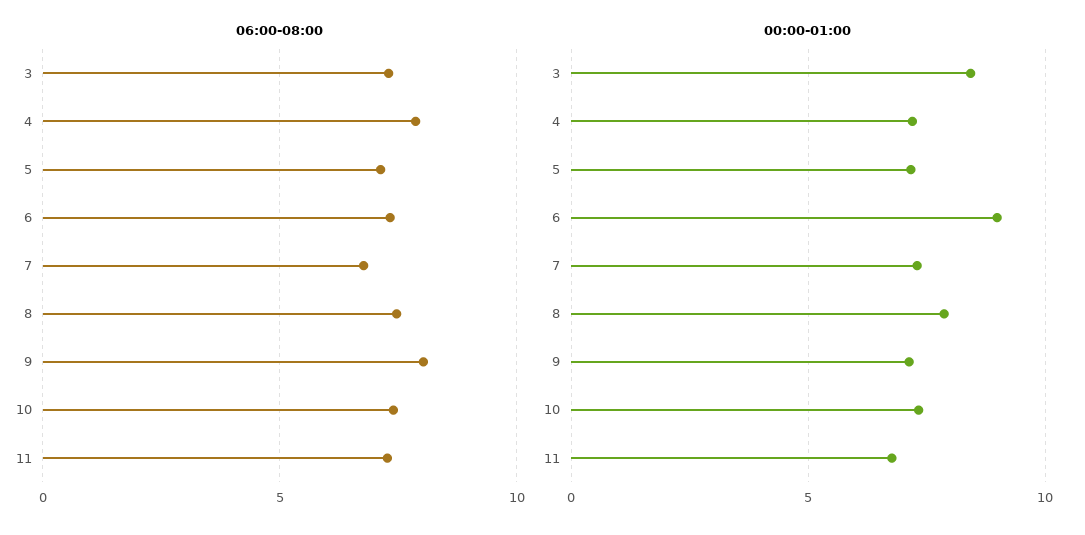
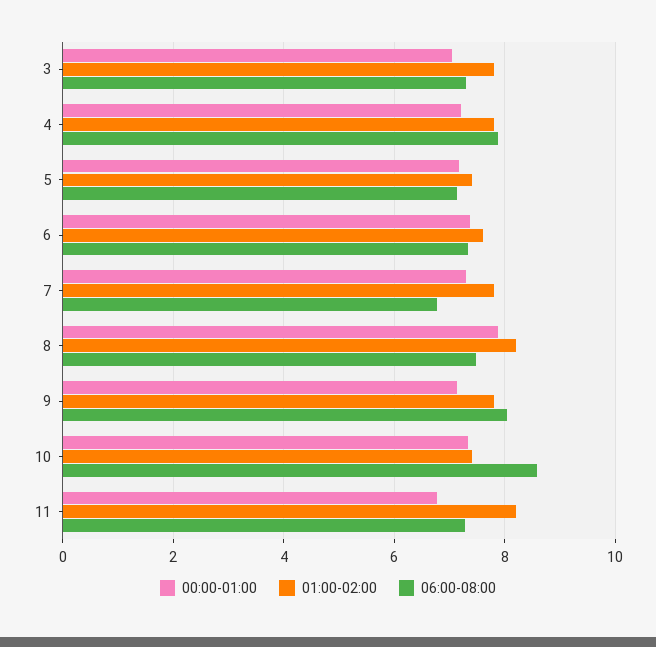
  {
    "06:00-08:00": {
      "3": 7.4,
      "4": 7.8,
      "5": 7.2,
      "6": 7.4,
      "7": 6.8,
      "8": 7.4,
      "9": 8,
-     "10": 7.5,
+     "10": 8.6,
      "11": 7.2
    },
    "00:00-01:00": {
-     "3": 8.5,
+     "3": 7,
      "4": 7.2,
      "5": 7.2,
-     "6": 9,
+     "6": 7.4,
      "7": 7.4,
      "8": 7.8,
      "9": 7.2,
      "10": 7.4,
      "11": 6.8
-   }
+   },
+   "01:00-02:00": {
+     "3": 7.8,
+     "4": 7.8,
+     "5": 7.4,
+     "6": 7.6,
+     "7": 7.8,
+     "8": 8.2,
+     "9": 7.8,
+     "10": 7.4,
+     "11": 8.2
+   }
  }

